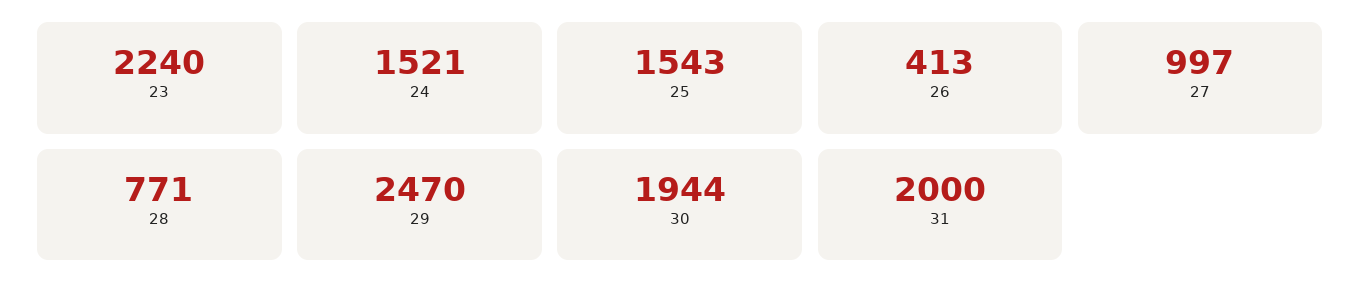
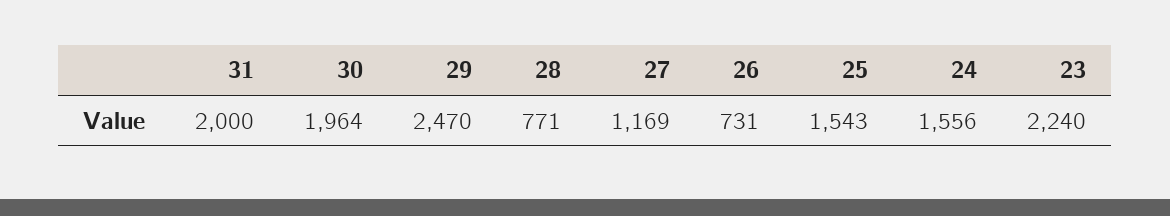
  {
    "23": 2240,
-   "24": 1521,
+   "24": 1556,
    "25": 1543,
-   "26": 413,
+   "26": 731,
-   "27": 997,
+   "27": 1169,
    "28": 771,
    "29": 2470,
-   "30": 1944,
+   "30": 1964,
    "31": 2000
  }

